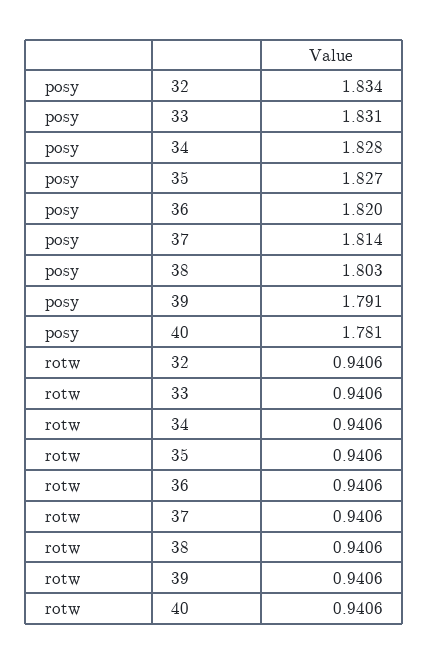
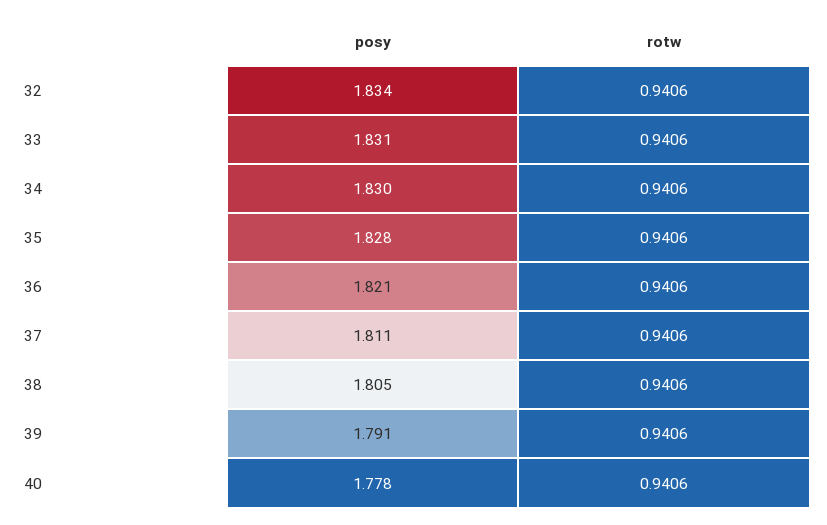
  {
    "posy": {
      "32": 1.834,
      "33": 1.831,
-     "34": 1.828,
+     "34": 1.83,
-     "35": 1.827,
+     "35": 1.828,
-     "36": 1.82,
+     "36": 1.821,
-     "37": 1.814,
+     "37": 1.811,
-     "38": 1.803,
+     "38": 1.805,
      "39": 1.791,
-     "40": 1.781
+     "40": 1.778
    },
    "rotw": {
      "32": 0.9406,
      "33": 0.9406,
      "34": 0.9406,
      "35": 0.9406,
      "36": 0.9406,
      "37": 0.9406,
      "38": 0.9406,
      "39": 0.9406,
      "40": 0.9406
    }
  }

